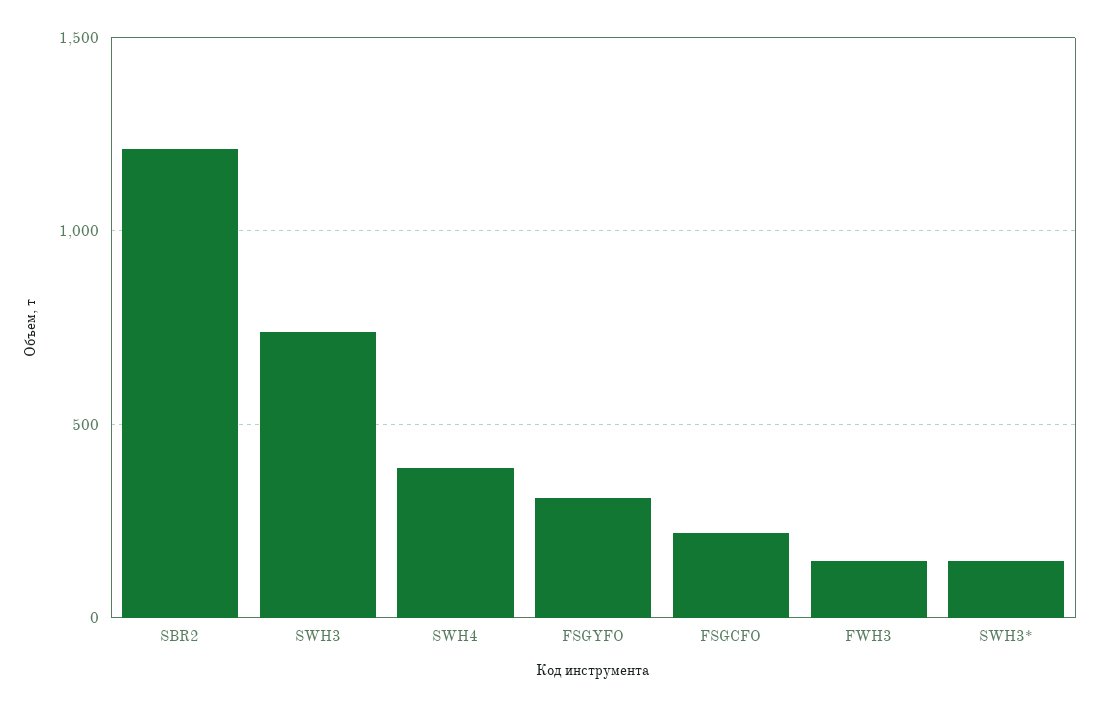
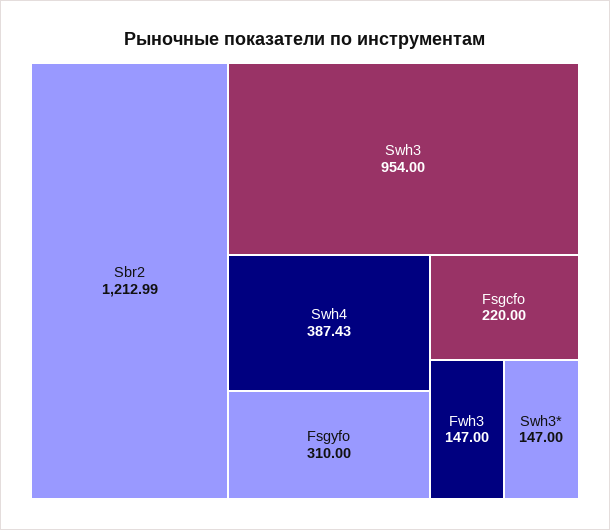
  {
    "SBR2": 1212.99,
-   "SWH3": 750,
+   "SWH3": 954,
    "SWH4": 387.43,
    "FSGYFO": 310,
    "FSGCFO": 220,
    "FWH3": 147,
    "SWH3*": 147
  }

